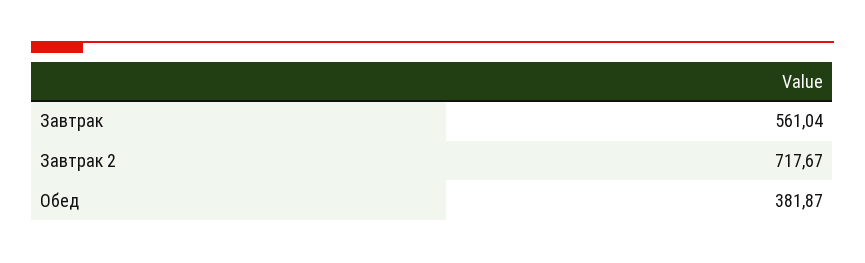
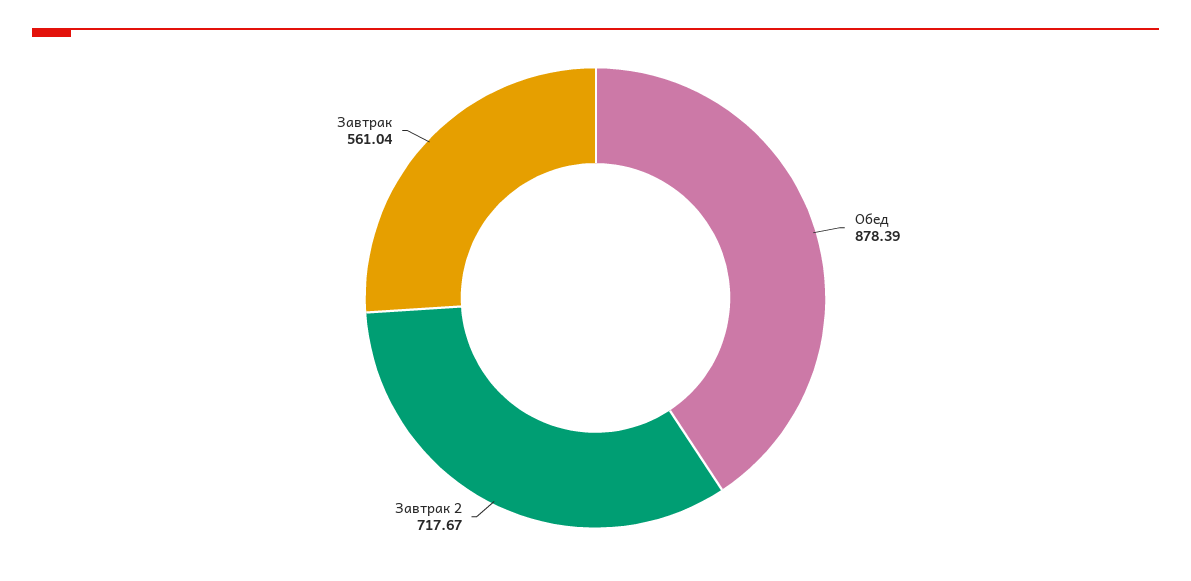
  {
    "Завтрак": 561.04,
    "Завтрак 2": 717.67,
-   "Обед": 381.87
+   "Обед": 878.39
  }

